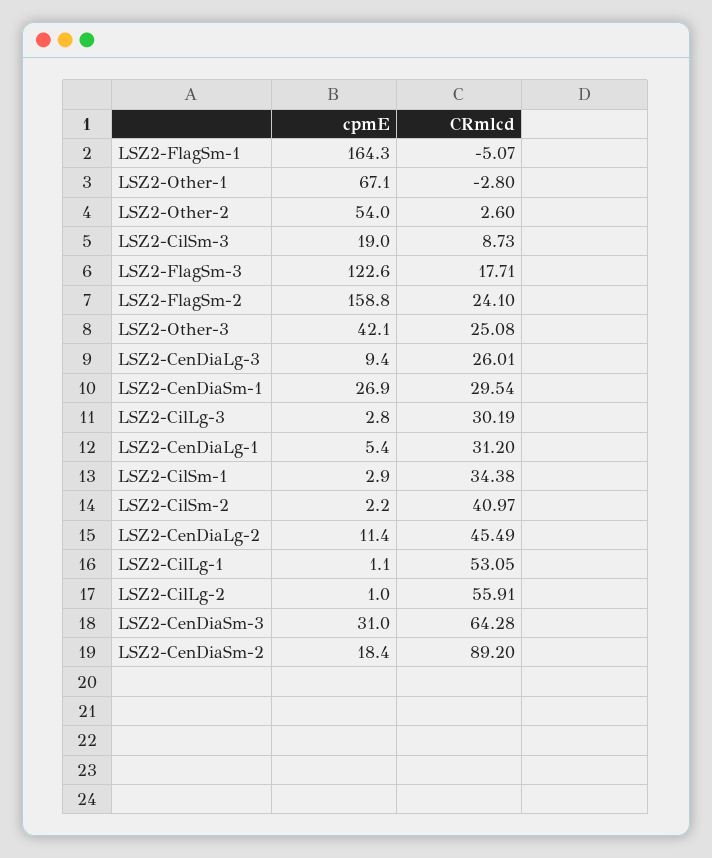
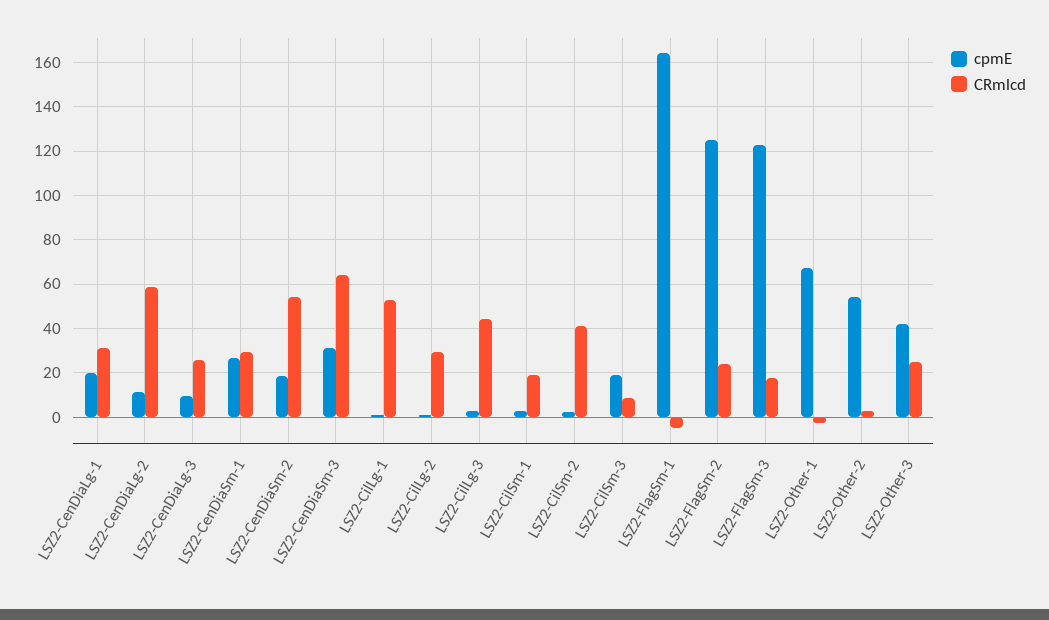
  {
    "cpmE": {
      "LSZ2-FlagSm-1": 164.3,
      "LSZ2-Other-1": 67.1,
      "LSZ2-Other-2": 54,
      "LSZ2-CilSm-3": 19,
      "LSZ2-FlagSm-3": 122.6,
-     "LSZ2-FlagSm-2": 158.8,
+     "LSZ2-FlagSm-2": 125,
      "LSZ2-Other-3": 42.1,
      "LSZ2-CenDiaLg-3": 9.4,
      "LSZ2-CenDiaSm-1": 26.9,
      "LSZ2-CilLg-3": 2.8,
-     "LSZ2-CenDiaLg-1": 5.4,
+     "LSZ2-CenDiaLg-1": 20,
      "LSZ2-CilSm-1": 2.9,
      "LSZ2-CilSm-2": 2.2,
      "LSZ2-CenDiaLg-2": 11.4,
      "LSZ2-CilLg-1": 1.1,
      "LSZ2-CilLg-2": 1,
      "LSZ2-CenDiaSm-3": 31,
      "LSZ2-CenDiaSm-2": 18.4
    },
    "CRmlcd": {
      "LSZ2-FlagSm-1": -5.07,
      "LSZ2-Other-1": -2.8,
      "LSZ2-Other-2": 2.6,
      "LSZ2-CilSm-3": 8.73,
      "LSZ2-FlagSm-3": 17.71,
      "LSZ2-FlagSm-2": 24.1,
      "LSZ2-Other-3": 25.08,
      "LSZ2-CenDiaLg-3": 26.01,
      "LSZ2-CenDiaSm-1": 29.54,
-     "LSZ2-CilLg-3": 30.19,
+     "LSZ2-CilLg-3": 45,
      "LSZ2-CenDiaLg-1": 31.2,
-     "LSZ2-CilSm-1": 34.38,
+     "LSZ2-CilSm-1": 20,
      "LSZ2-CilSm-2": 40.97,
-     "LSZ2-CenDiaLg-2": 45.49,
+     "LSZ2-CenDiaLg-2": 60,
      "LSZ2-CilLg-1": 53.05,
-     "LSZ2-CilLg-2": 55.91,
+     "LSZ2-CilLg-2": 30,
      "LSZ2-CenDiaSm-3": 64.28,
-     "LSZ2-CenDiaSm-2": 89.2
+     "LSZ2-CenDiaSm-2": 55
    }
  }

